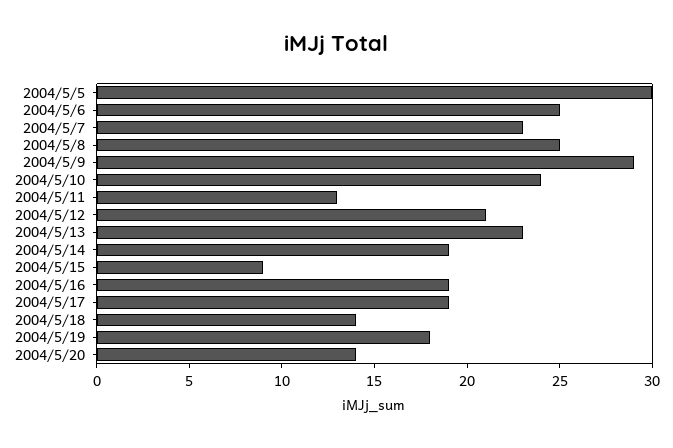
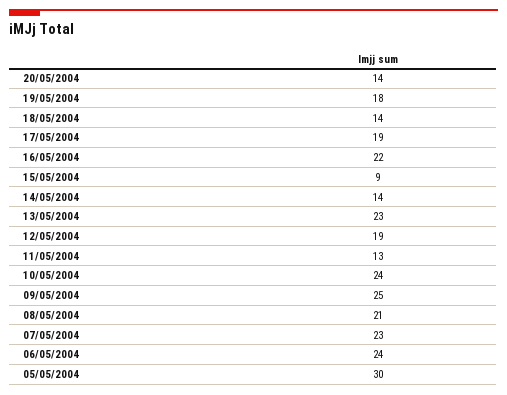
  {
    "2004/5/5": 30,
-   "2004/5/6": 25,
+   "2004/5/6": 24,
    "2004/5/7": 23,
-   "2004/5/8": 25,
+   "2004/5/8": 21,
-   "2004/5/9": 29,
+   "2004/5/9": 25,
    "2004/5/10": 24,
    "2004/5/11": 13,
-   "2004/5/12": 21,
+   "2004/5/12": 19,
    "2004/5/13": 23,
-   "2004/5/14": 19,
+   "2004/5/14": 14,
    "2004/5/15": 9,
-   "2004/5/16": 19,
+   "2004/5/16": 22,
    "2004/5/17": 19,
    "2004/5/18": 14,
    "2004/5/19": 18,
    "2004/5/20": 14
  }

